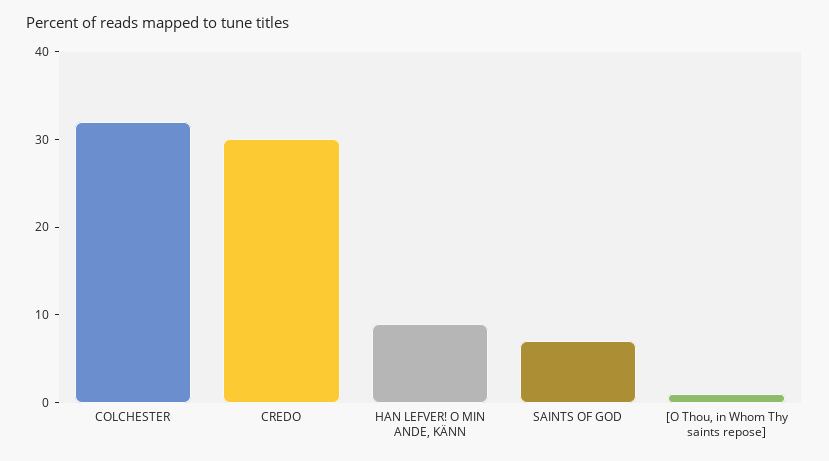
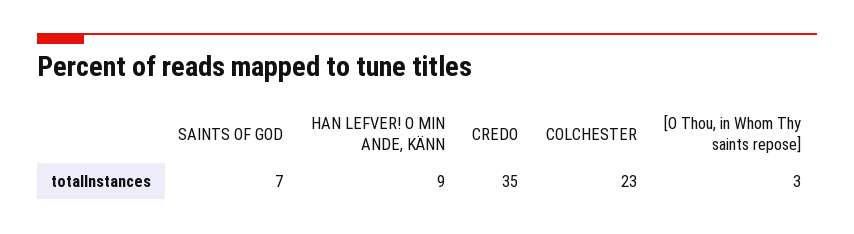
  {
-   "COLCHESTER": 32,
+   "COLCHESTER": 23,
-   "CREDO": 30,
+   "CREDO": 35,
    "HAN LEFVER! O MIN ANDE, KÄNN": 9,
    "SAINTS OF GOD": 7,
-   "[O Thou, in Whom Thy saints repose]": 1
+   "[O Thou, in Whom Thy saints repose]": 3
  }

